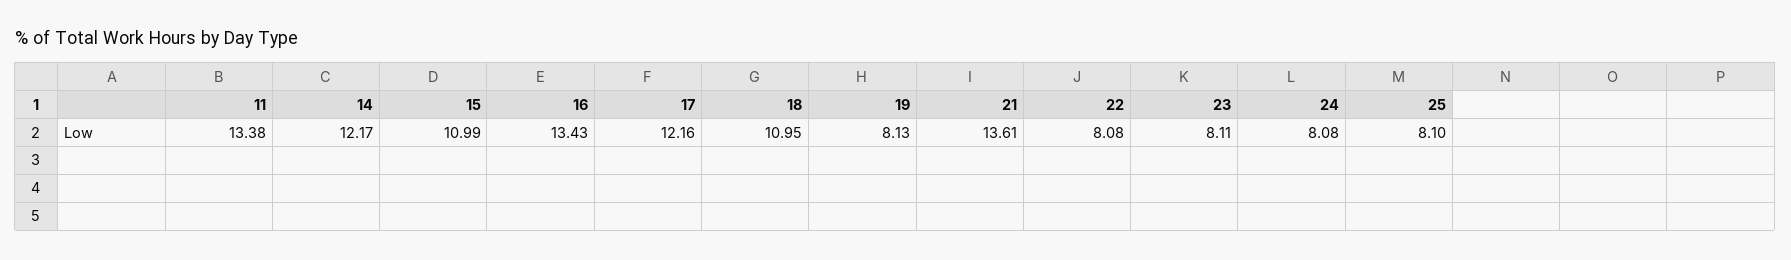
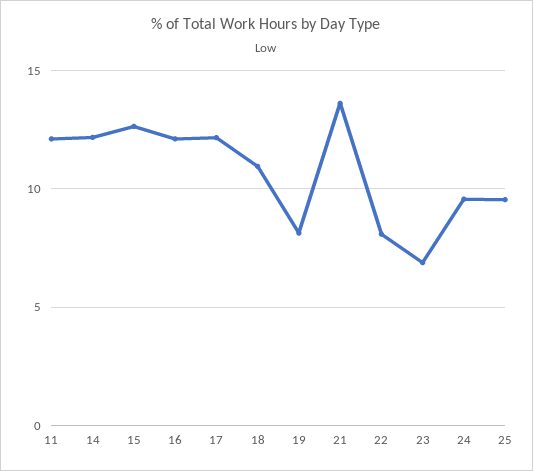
  {
-   "11": 13.38,
+   "11": 12,
    "14": 12.17,
-   "15": 10.99,
+   "15": 12.5,
-   "16": 13.43,
+   "16": 12,
    "17": 12.16,
    "18": 10.95,
    "19": 8.13,
    "21": 13.61,
    "22": 8.08,
-   "23": 8.11,
+   "23": 7,
-   "24": 8.08,
+   "24": 9.5,
-   "25": 8.1
+   "25": 9.5
  }

